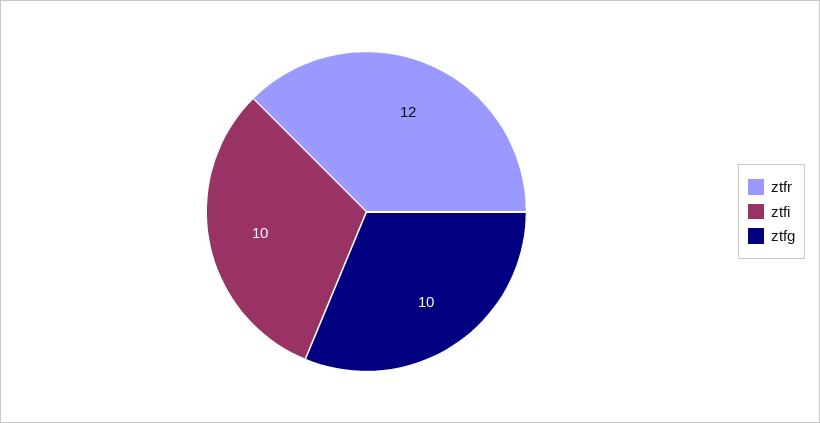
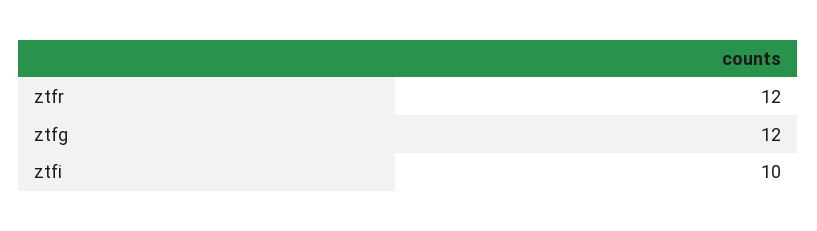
  {
    "ztfr": 12,
    "ztfi": 10,
-   "ztfg": 10
+   "ztfg": 12
  }

